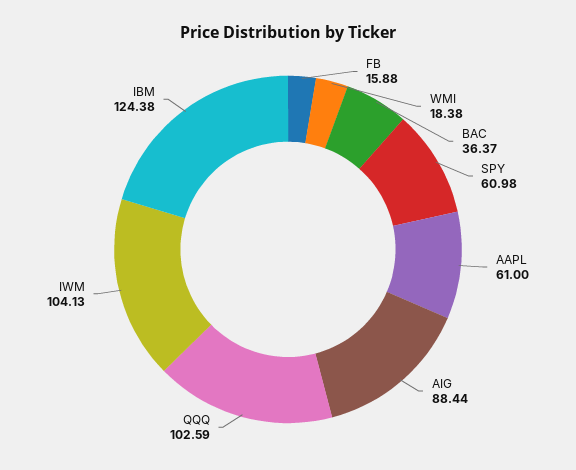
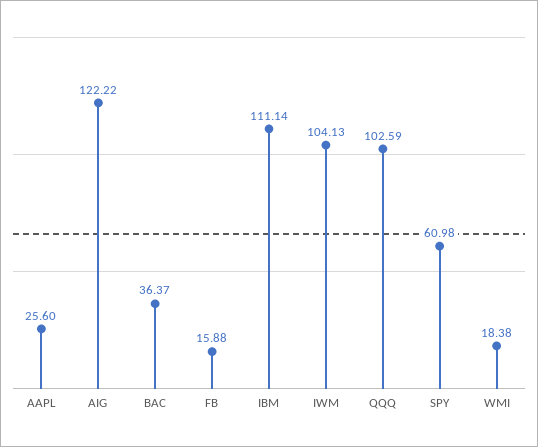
  {
    "FB": 15.88,
    "WMI": 18.38,
    "BAC": 36.37,
    "SPY": 60.98,
-   "AAPL": 61,
+   "AAPL": 25.6,
-   "AIG": 88.44,
+   "AIG": 122.22,
    "QQQ": 102.59,
    "IWM": 104.13,
-   "IBM": 124.38
+   "IBM": 111.14
  }

